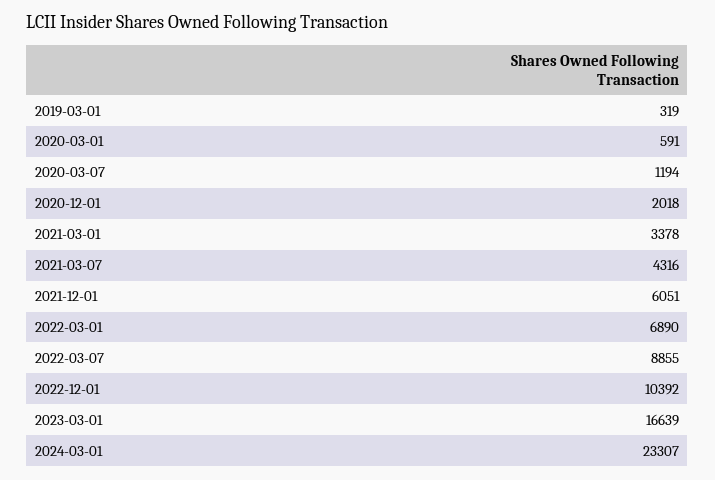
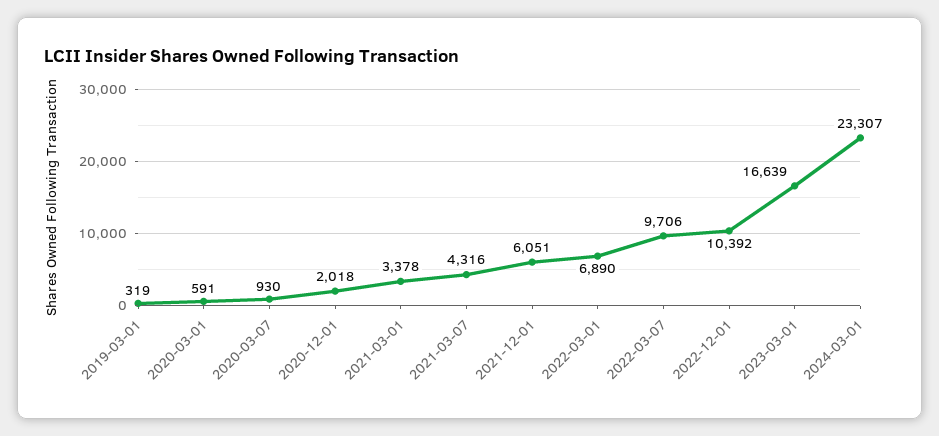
  {
    "2019-03-01": 319,
    "2020-03-01": 591,
-   "2020-03-07": 1194,
+   "2020-03-07": 930,
    "2020-12-01": 2018,
    "2021-03-01": 3378,
    "2021-03-07": 4316,
    "2021-12-01": 6051,
    "2022-03-01": 6890,
-   "2022-03-07": 8855,
+   "2022-03-07": 9706,
    "2022-12-01": 10392,
    "2023-03-01": 16639,
    "2024-03-01": 23307
  }

